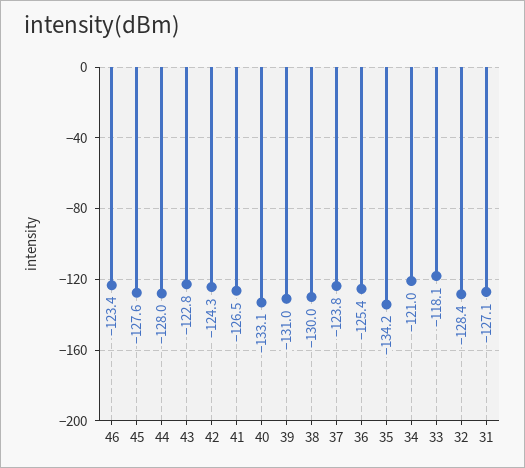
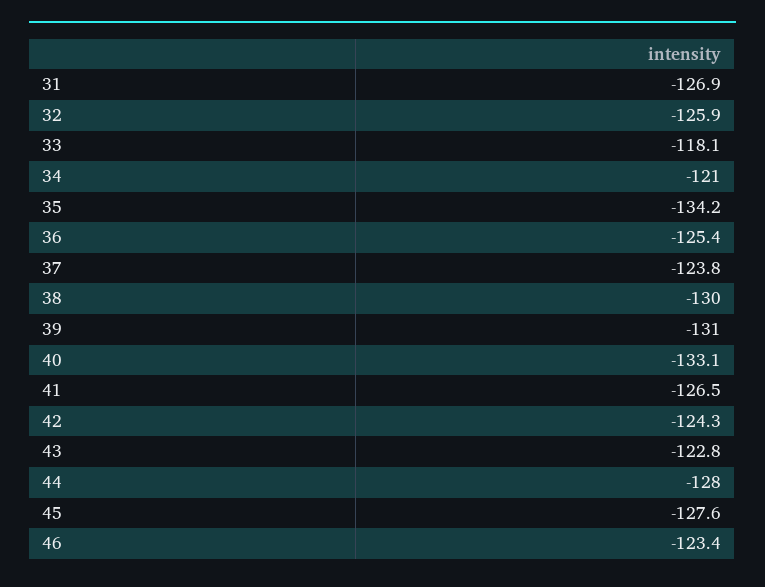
  {
    "46": -123.4,
    "45": -127.6,
    "44": -128,
    "43": -122.8,
    "42": -124.3,
    "41": -126.5,
    "40": -133.1,
    "39": -131,
    "38": -130,
    "37": -123.8,
    "36": -125.4,
    "35": -134.2,
    "34": -121,
    "33": -118.1,
-   "32": -128.4,
+   "32": -125.9,
-   "31": -127.1
+   "31": -126.9
  }

